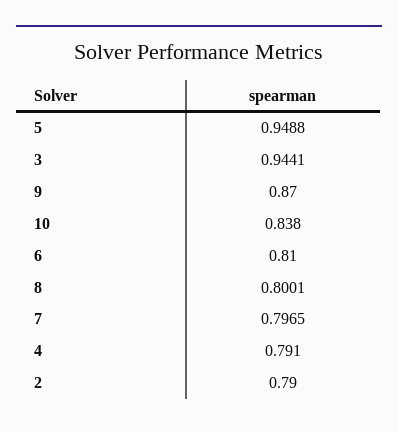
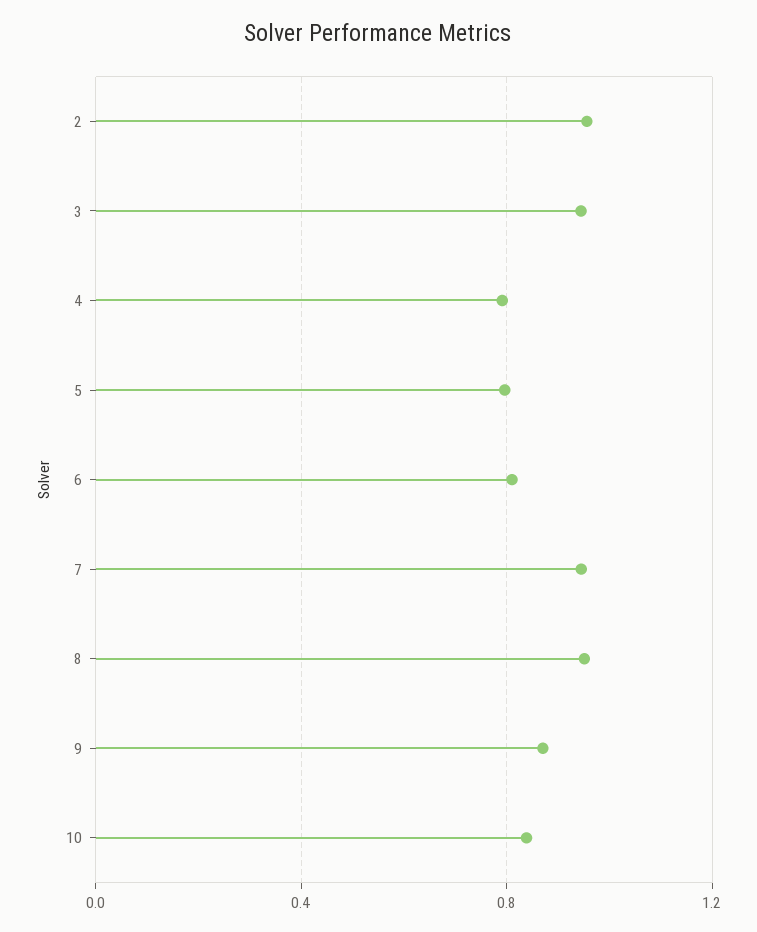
  {
-   "5": 0.9488,
+   "5": 0.8,
    "3": 0.9441,
    "9": 0.87,
    "10": 0.838,
    "6": 0.81,
-   "8": 0.8001,
+   "8": 0.95,
-   "7": 0.7965,
+   "7": 0.95,
    "4": 0.791,
-   "2": 0.79
+   "2": 0.95
  }

